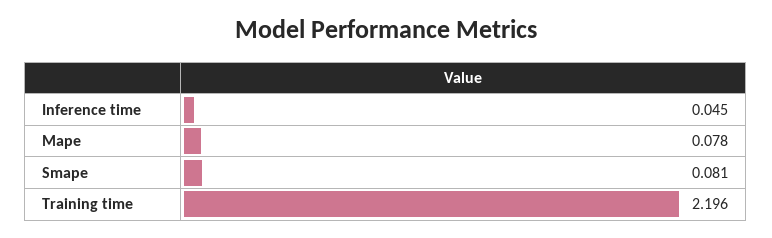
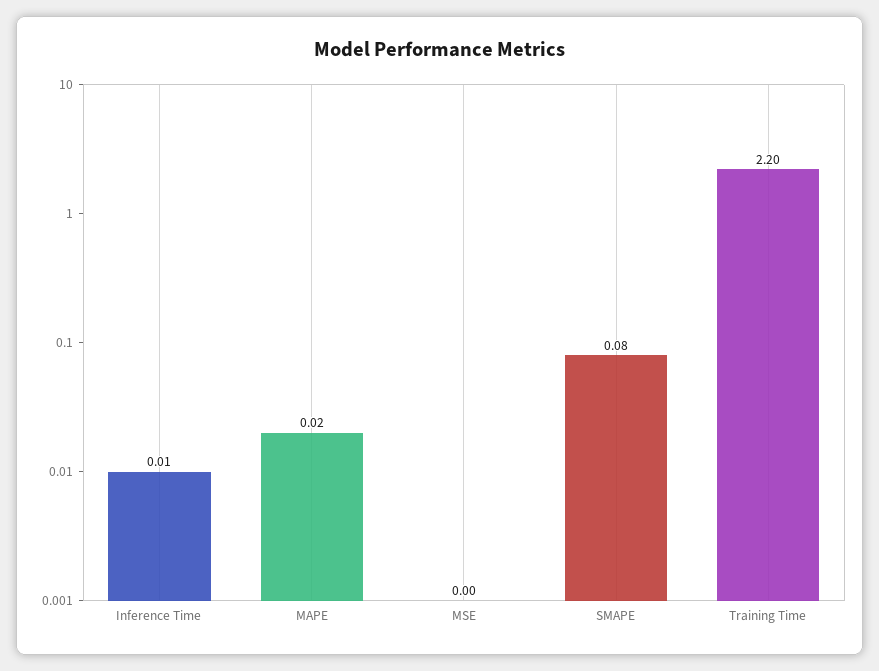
  {
-   "Inference time": 0.045,
+   "Inference time": 0.01,
-   "Mape": 0.078,
+   "Mape": 0.02,
    "Smape": 0.081,
-   "Training time": 2.196
+   "Training time": 2.196,
+   "MSE": 0
  }

